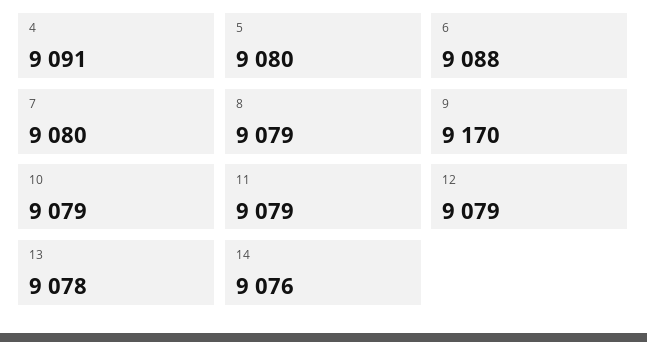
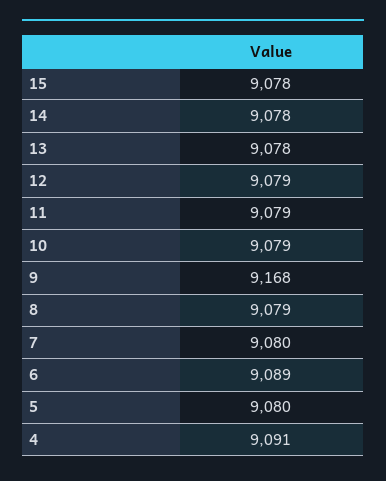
  {
    "4": 9091,
    "5": 9080,
-   "6": 9088,
+   "6": 9089,
    "7": 9080,
    "8": 9079,
-   "9": 9170,
+   "9": 9168,
    "10": 9079,
    "11": 9079,
    "12": 9079,
    "13": 9078,
-   "14": 9076
+   "14": 9078,
+   "15": 9078
  }

